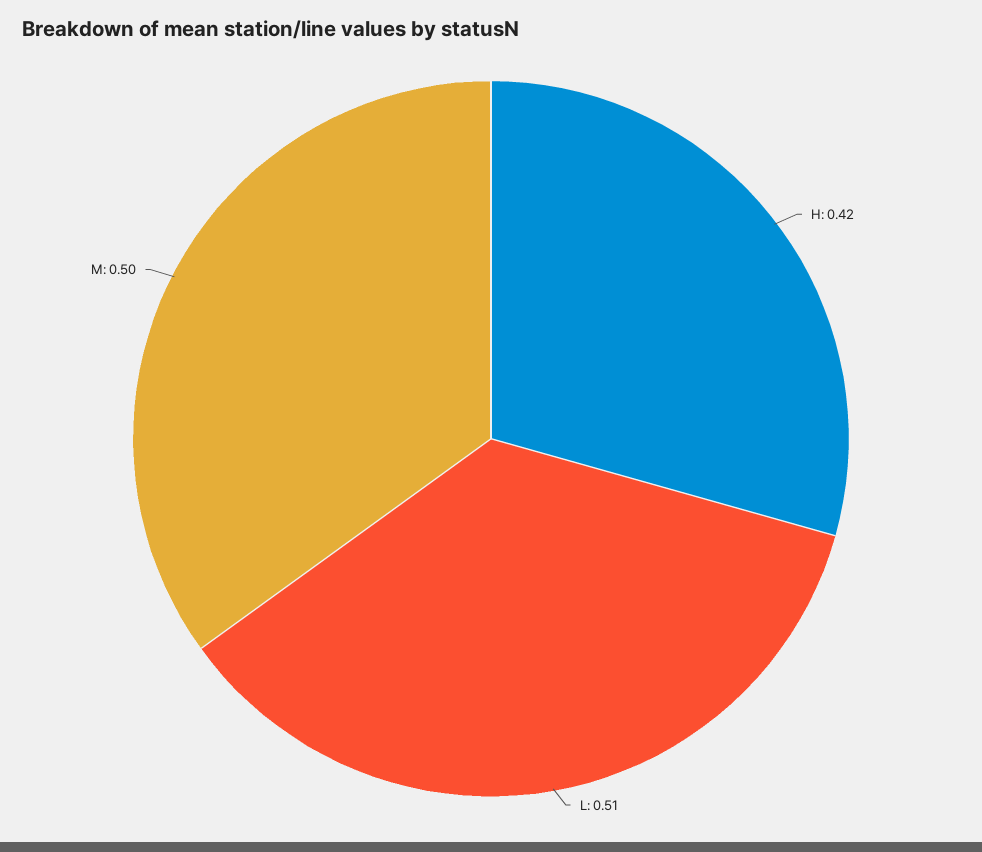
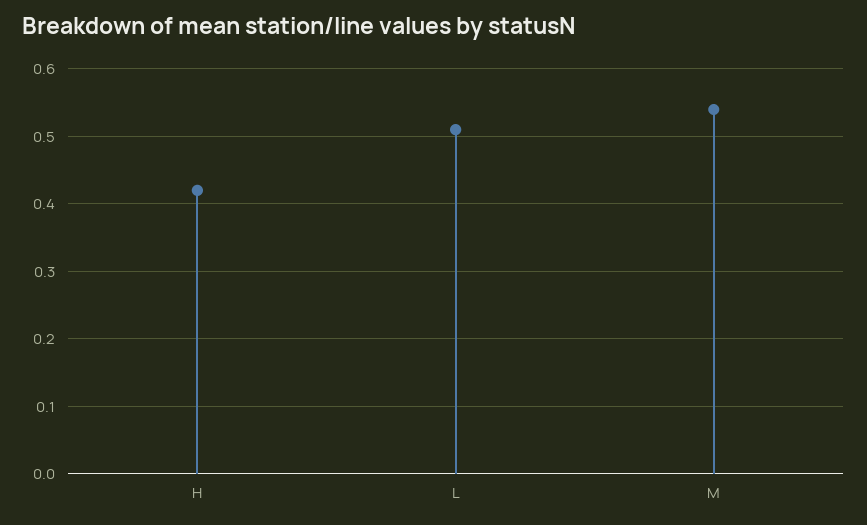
  {
    "H": 0.42,
    "L": 0.51,
-   "M": 0.5
+   "M": 0.54
  }

